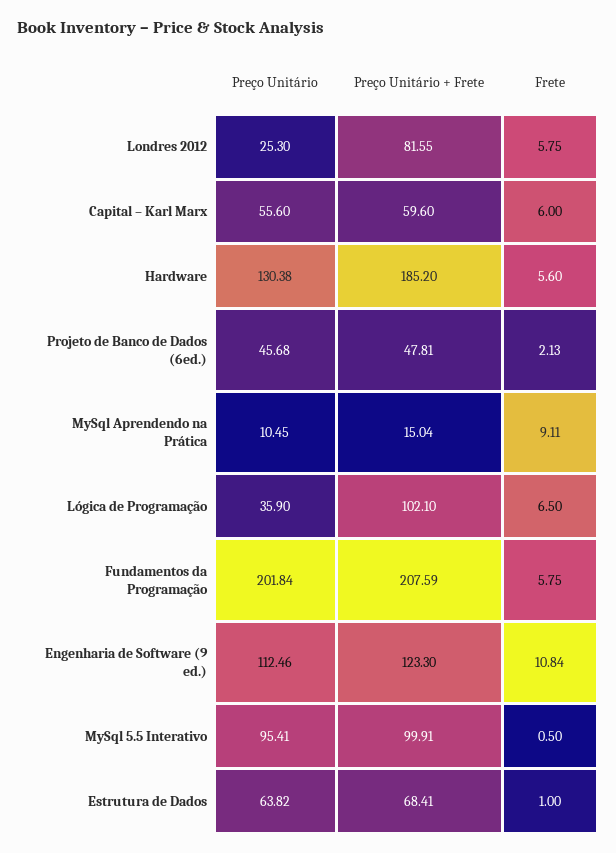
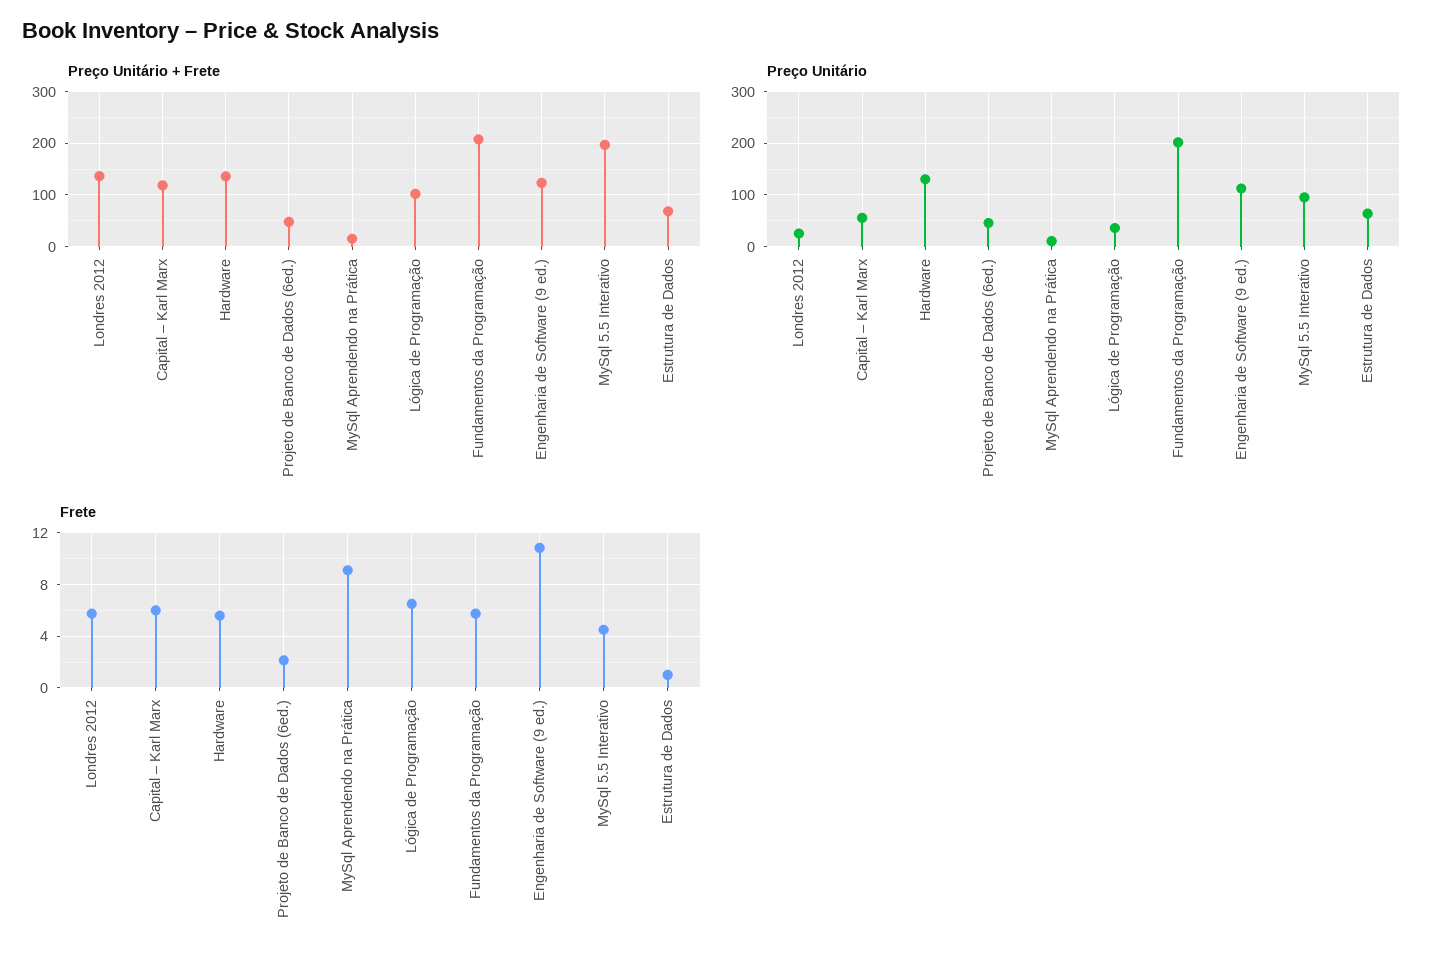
  {
    "Preço Unitário": {
      "Londres 2012": 25.3,
      "Capital – Karl Marx": 55.6,
      "Hardware": 130.38,
      "Projeto de Banco de Dados (6ed.)": 45.68,
      "MySql Aprendendo na Prática": 10.45,
      "Lógica de Programação": 35.9,
      "Fundamentos da Programação": 201.84,
      "Engenharia de Software (9 ed.)": 112.46,
      "MySql 5.5 Interativo": 95.41,
      "Estrutura de Dados": 63.82
    },
    "Preço Unitário + Frete": {
-     "Londres 2012": 81.55,
+     "Londres 2012": 140,
-     "Capital – Karl Marx": 59.6,
+     "Capital – Karl Marx": 120,
-     "Hardware": 185.2,
+     "Hardware": 140,
      "Projeto de Banco de Dados (6ed.)": 47.81,
      "MySql Aprendendo na Prática": 15.04,
      "Lógica de Programação": 102.1,
      "Fundamentos da Programação": 207.59,
      "Engenharia de Software (9 ed.)": 123.3,
-     "MySql 5.5 Interativo": 99.91,
+     "MySql 5.5 Interativo": 200,
      "Estrutura de Dados": 68.41
    },
    "Frete": {
      "Londres 2012": 5.75,
      "Capital – Karl Marx": 6,
      "Hardware": 5.6,
      "Projeto de Banco de Dados (6ed.)": 2.13,
      "MySql Aprendendo na Prática": 9.11,
      "Lógica de Programação": 6.5,
      "Fundamentos da Programação": 5.75,
      "Engenharia de Software (9 ed.)": 10.84,
-     "MySql 5.5 Interativo": 0.5,
+     "MySql 5.5 Interativo": 4.5,
      "Estrutura de Dados": 1
    }
  }

